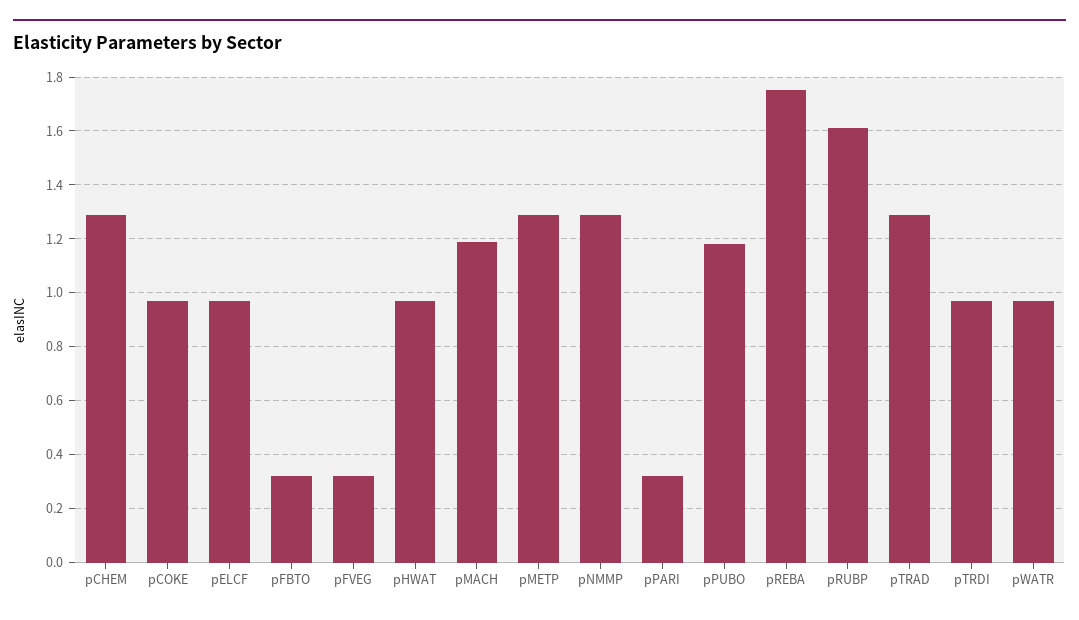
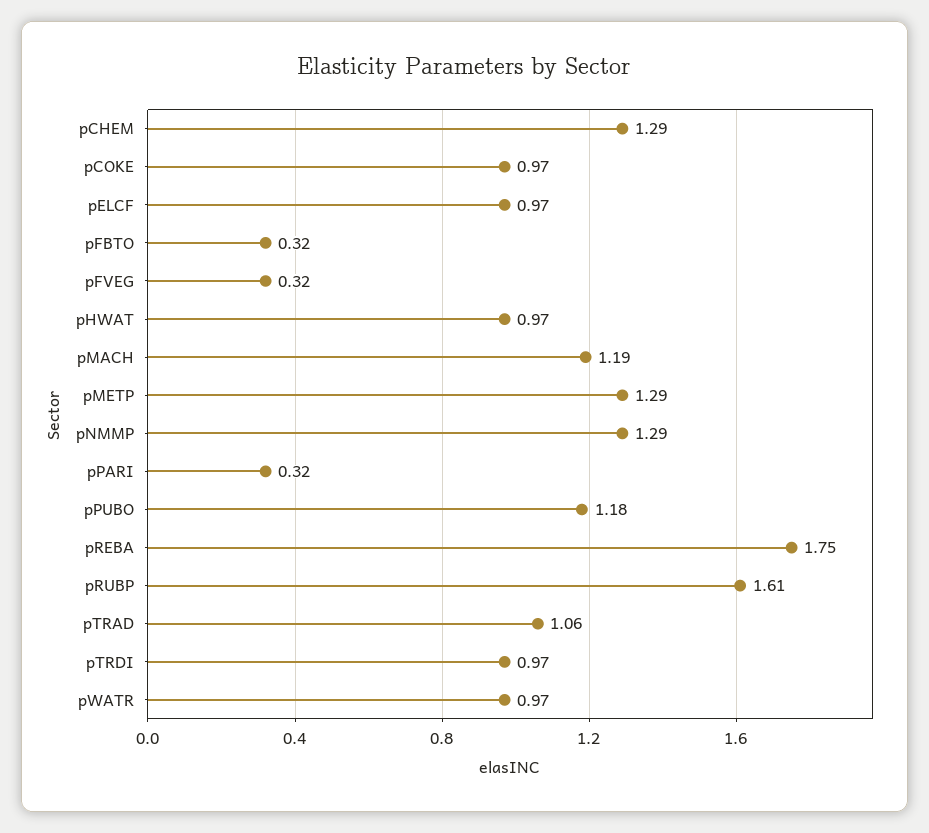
  {
    "pCHEM": 1.29,
    "pCOKE": 0.97,
    "pELCF": 0.97,
    "pFBTO": 0.32,
    "pFVEG": 0.32,
    "pHWAT": 0.97,
    "pMACH": 1.19,
    "pMETP": 1.29,
    "pNMMP": 1.29,
    "pPARI": 0.32,
    "pPUBO": 1.18,
    "pREBA": 1.75,
    "pRUBP": 1.61,
-   "pTRAD": 1.3,
+   "pTRAD": 1.06,
    "pTRDI": 0.97,
    "pWATR": 0.97
  }

